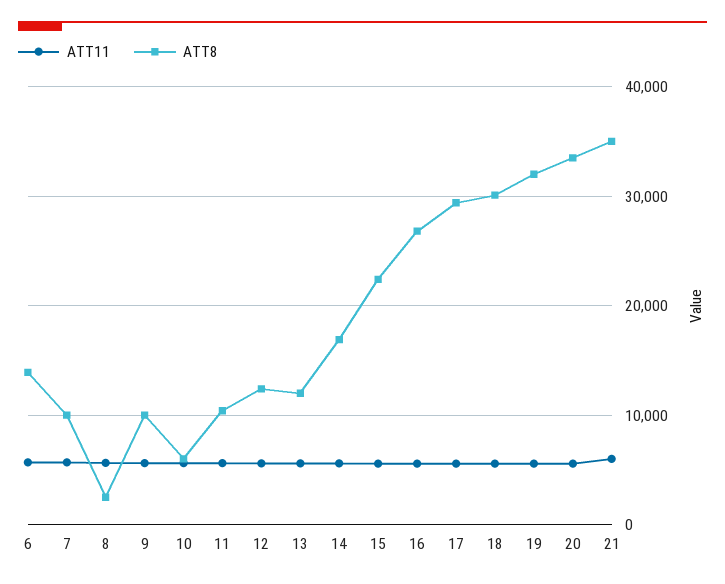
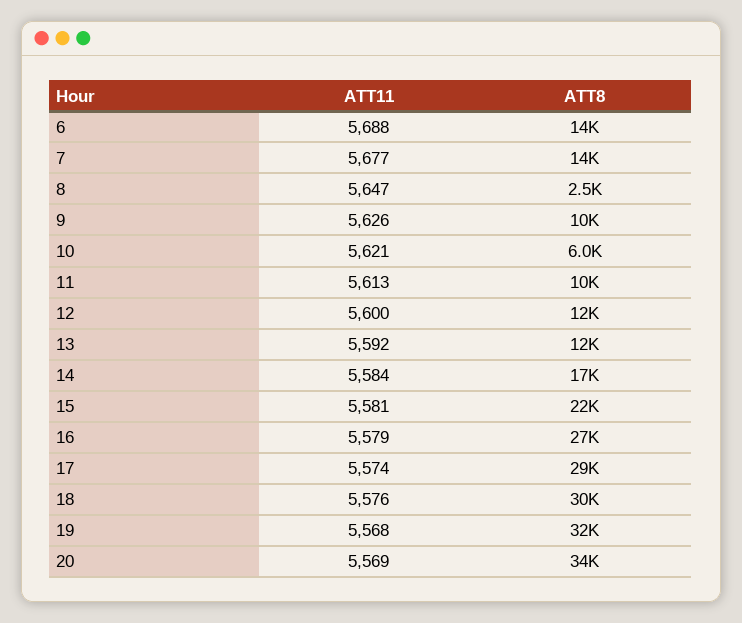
  {
    "ATT11": {
      "6": 5688,
      "7": 5677,
      "8": 5647,
      "9": 5626,
      "10": 5621,
      "11": 5613,
      "12": 5600,
      "13": 5592,
      "14": 5584,
      "15": 5581,
      "16": 5579,
      "17": 5574,
      "18": 5576,
      "19": 5568,
-     "20": 5569,
+     "20": 5569
-     "21": 6000
    },
    "ATT8": {
      "6": 14000,
-     "7": 10000,
+     "7": 14000,
      "8": 2500,
      "9": 10000,
      "10": 6000,
      "11": 10000,
      "12": 12000,
      "13": 12000,
      "14": 17000,
      "15": 22000,
      "16": 27000,
      "17": 29000,
      "18": 30000,
      "19": 32000,
-     "20": 34000,
+     "20": 34000
-     "21": 35000
    }
  }

